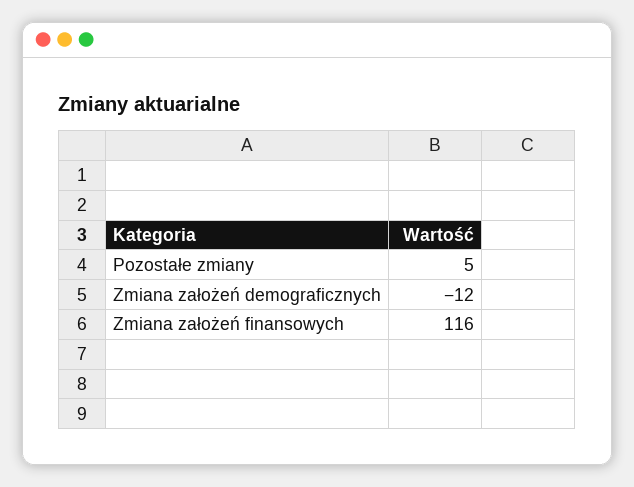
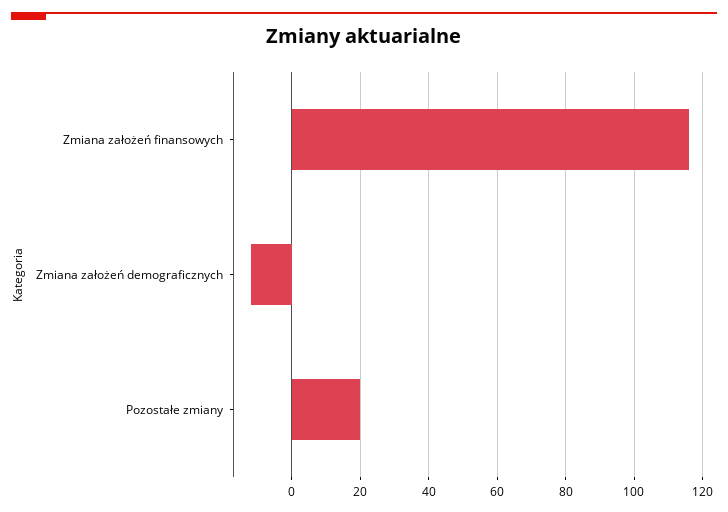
  {
-   "Pozostałe zmiany": 5,
+   "Pozostałe zmiany": 20,
    "Zmiana założeń demograficznych": -12,
    "Zmiana założeń finansowych": 116
  }

